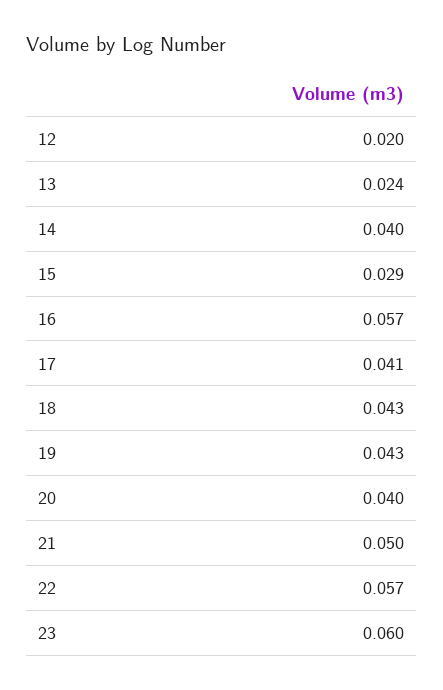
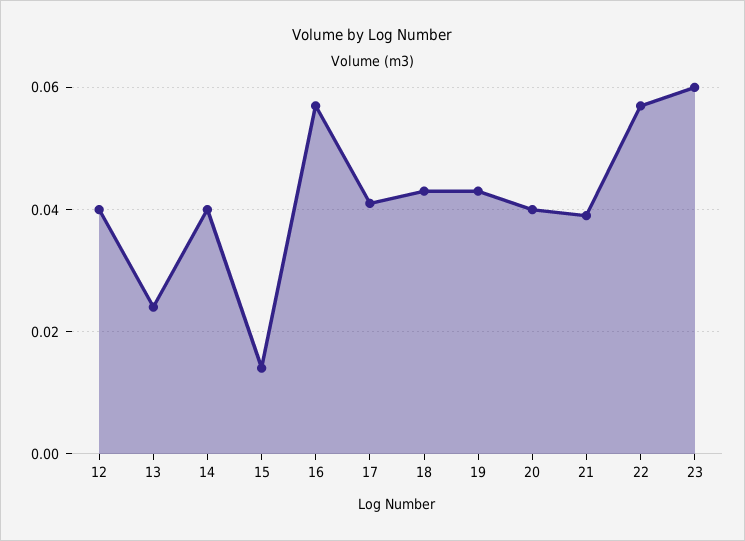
  {
-   "12": 0.02,
+   "12": 0.04,
    "13": 0.024,
    "14": 0.04,
-   "15": 0.029,
+   "15": 0.015,
    "16": 0.057,
    "17": 0.041,
    "18": 0.043,
    "19": 0.043,
    "20": 0.04,
-   "21": 0.05,
+   "21": 0.04,
    "22": 0.057,
    "23": 0.06
  }

